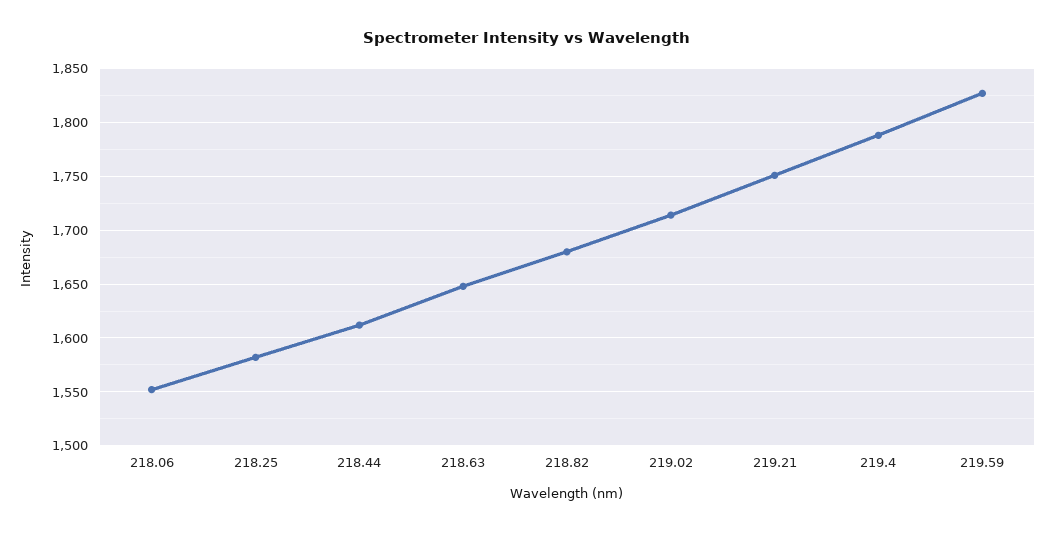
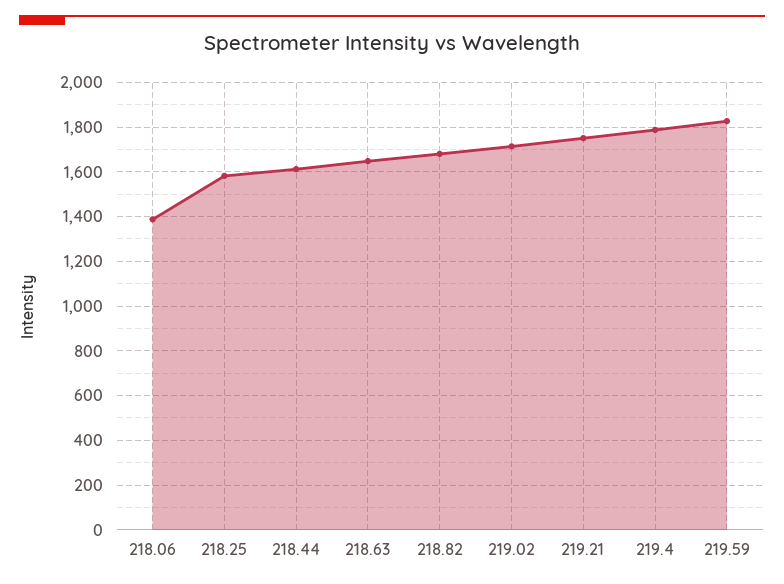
  {
-   "218.06": 1550,
+   "218.06": 1400,
    "218.25": 1580,
    "218.44": 1610,
    "218.63": 1650,
    "218.82": 1680,
    "219.02": 1710,
    "219.21": 1750,
    "219.4": 1790,
    "219.59": 1830
  }

